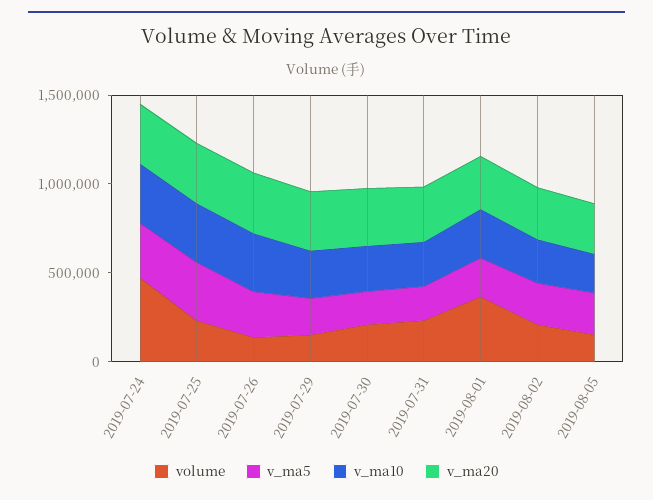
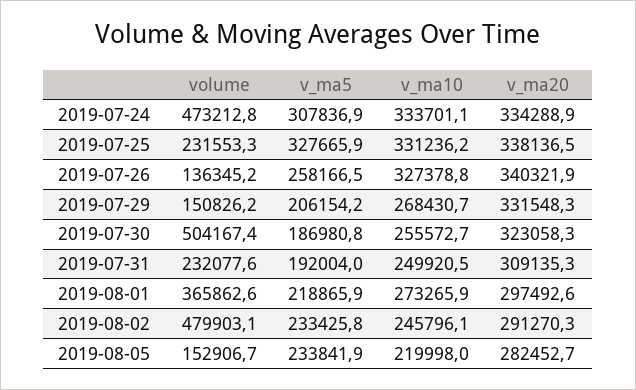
  {
    "volume": {
      "2019-07-24": 473212.8,
      "2019-07-25": 231553.3,
      "2019-07-26": 136345.2,
      "2019-07-29": 150826.2,
-     "2019-07-30": 200000,
+     "2019-07-30": 504167.4,
      "2019-07-31": 232077.6,
      "2019-08-01": 365862.6,
-     "2019-08-02": 200000,
+     "2019-08-02": 479903.1,
      "2019-08-05": 152906.7
    },
    "v_ma5": {
      "2019-07-24": 307836.9,
      "2019-07-25": 327665.9,
      "2019-07-26": 258166.5,
      "2019-07-29": 206154.2,
      "2019-07-30": 186980.8,
      "2019-07-31": 192004,
      "2019-08-01": 218865.9,
      "2019-08-02": 233425.8,
      "2019-08-05": 233841.9
    },
    "v_ma10": {
      "2019-07-24": 333701.1,
      "2019-07-25": 331236.2,
      "2019-07-26": 327378.8,
      "2019-07-29": 268430.7,
      "2019-07-30": 255572.7,
      "2019-07-31": 249920.5,
      "2019-08-01": 273265.9,
      "2019-08-02": 245796.1,
      "2019-08-05": 219998
    },
    "v_ma20": {
      "2019-07-24": 334288.9,
      "2019-07-25": 338136.5,
      "2019-07-26": 340321.9,
      "2019-07-29": 331548.3,
      "2019-07-30": 323058.3,
      "2019-07-31": 309135.3,
      "2019-08-01": 297492.6,
      "2019-08-02": 291270.3,
      "2019-08-05": 282452.7
    }
  }

